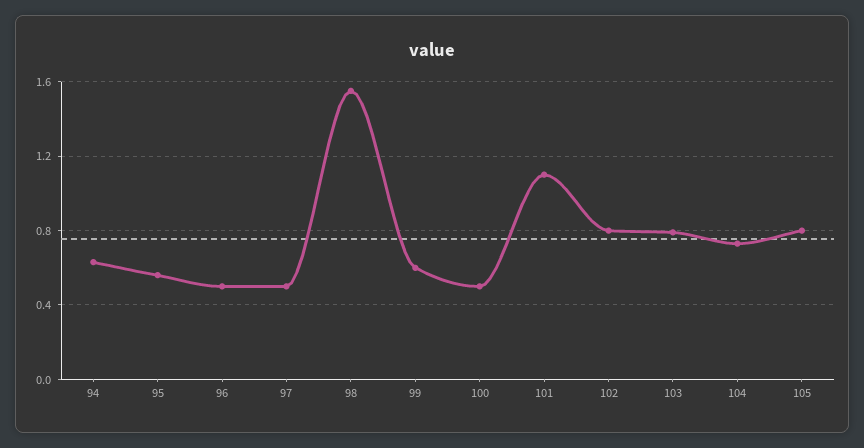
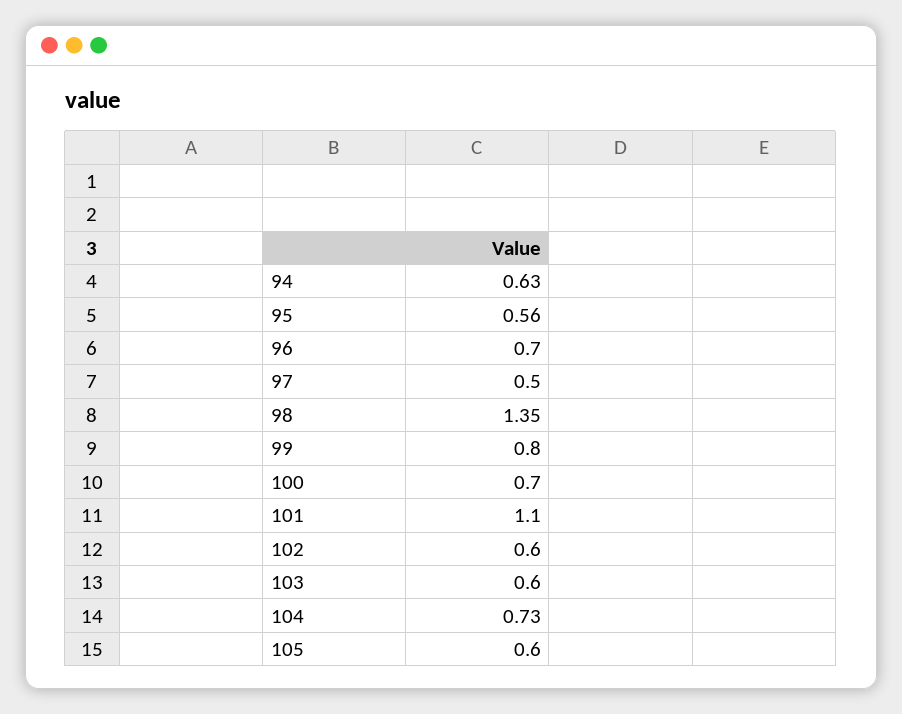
  {
    "94": 0.63,
    "95": 0.56,
-   "96": 0.5,
+   "96": 0.7,
    "97": 0.5,
-   "98": 1.55,
+   "98": 1.35,
-   "99": 0.6,
+   "99": 0.8,
-   "100": 0.5,
+   "100": 0.7,
    "101": 1.1,
-   "102": 0.8,
+   "102": 0.6,
-   "103": 0.8,
+   "103": 0.6,
    "104": 0.73,
-   "105": 0.8
+   "105": 0.6
  }

